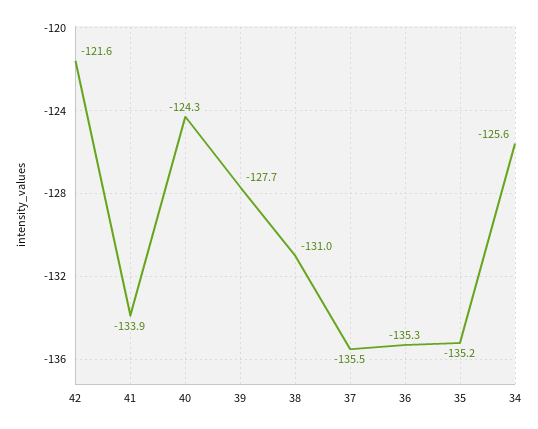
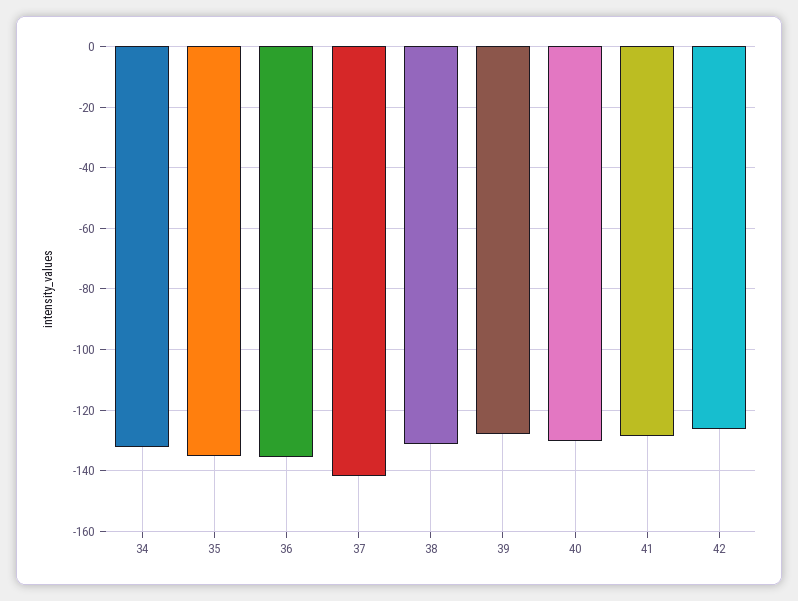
  {
-   "42": -121.6,
+   "42": -126,
-   "41": -133.9,
+   "41": -128,
-   "40": -124.3,
+   "40": -130,
    "39": -127.7,
    "38": -131,
-   "37": -135.5,
+   "37": -142,
    "36": -135.3,
    "35": -135.2,
-   "34": -125.6
+   "34": -132
  }

